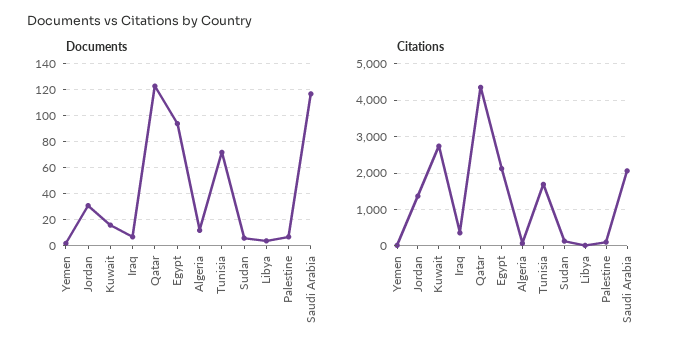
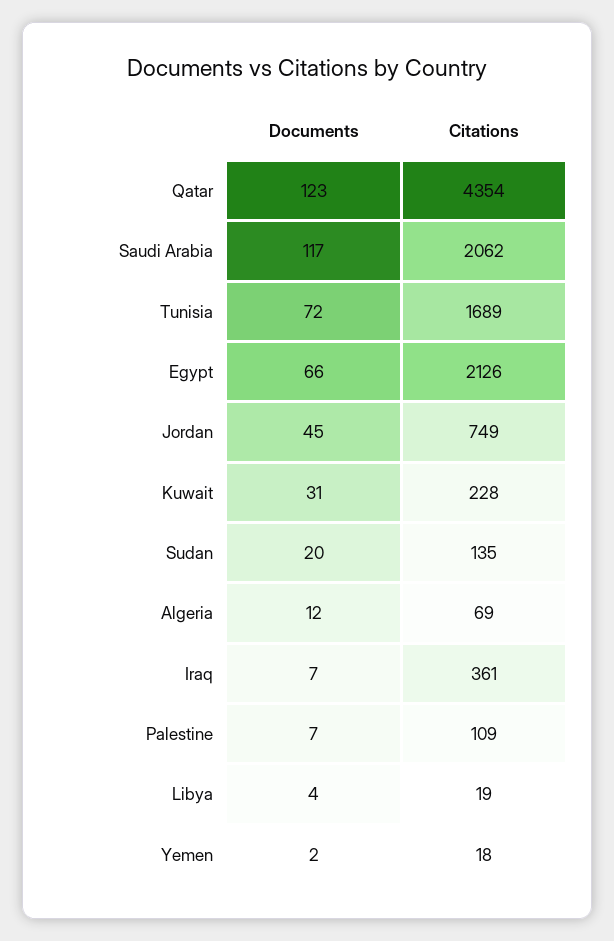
  {
    "Documents": {
      "Yemen": 2,
-     "Jordan": 30,
+     "Jordan": 45,
-     "Kuwait": 15,
+     "Kuwait": 31,
      "Iraq": 7,
      "Qatar": 123,
-     "Egypt": 95,
+     "Egypt": 66,
      "Algeria": 12,
      "Tunisia": 72,
-     "Sudan": 5,
+     "Sudan": 20,
      "Libya": 4,
      "Palestine": 7,
      "Saudi Arabia": 117
    },
    "Citations": {
      "Yemen": 18,
-     "Jordan": 1400,
+     "Jordan": 749,
-     "Kuwait": 2800,
+     "Kuwait": 228,
      "Iraq": 361,
      "Qatar": 4354,
      "Egypt": 2126,
      "Algeria": 69,
      "Tunisia": 1689,
      "Sudan": 135,
      "Libya": 19,
      "Palestine": 109,
      "Saudi Arabia": 2062
    }
  }

